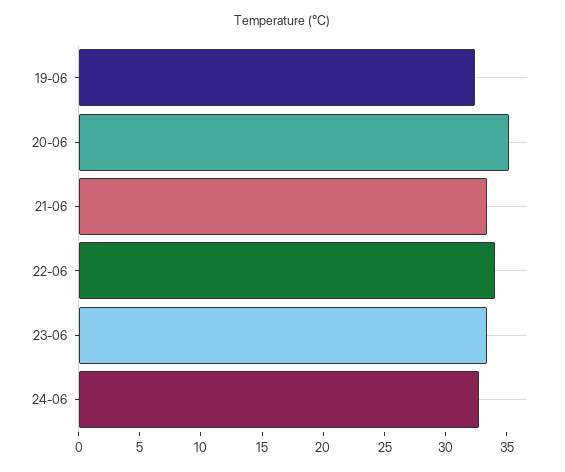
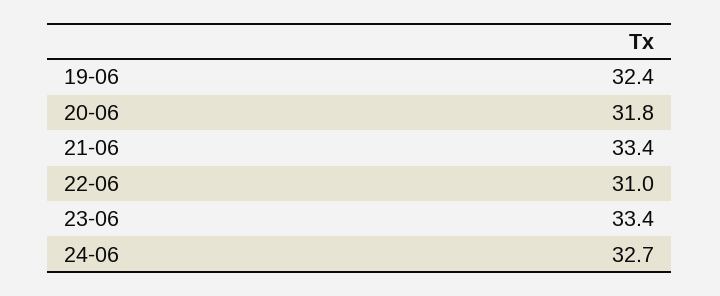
  {
    "19-06": 32.4,
-   "20-06": 35,
+   "20-06": 31.8,
    "21-06": 33.4,
-   "22-06": 34,
+   "22-06": 31,
    "23-06": 33.4,
    "24-06": 32.7
  }

